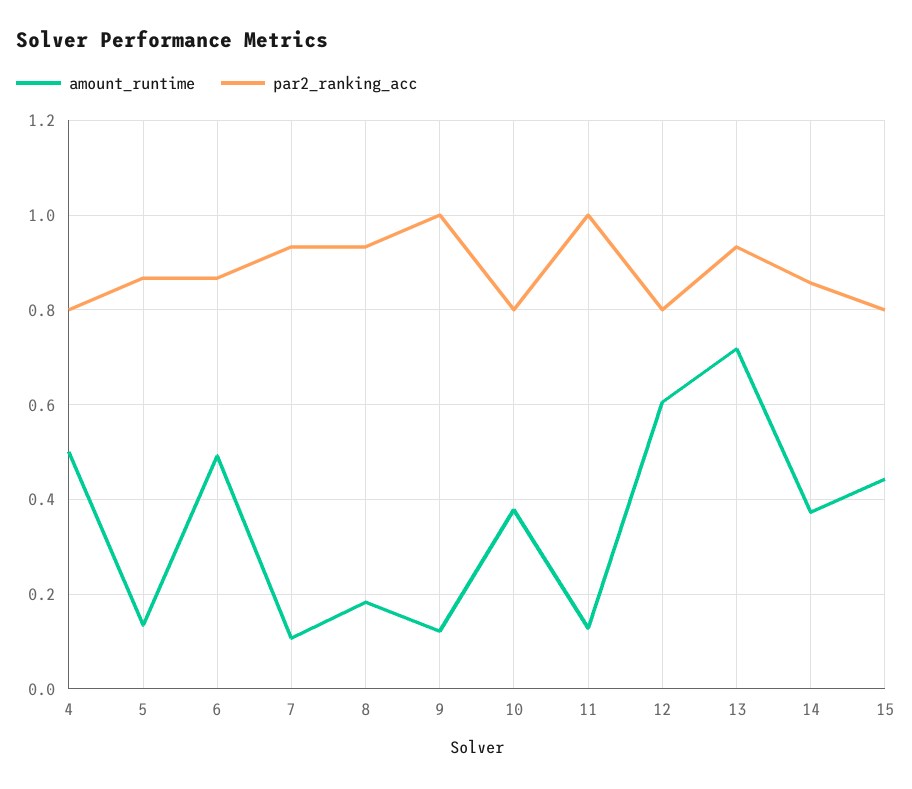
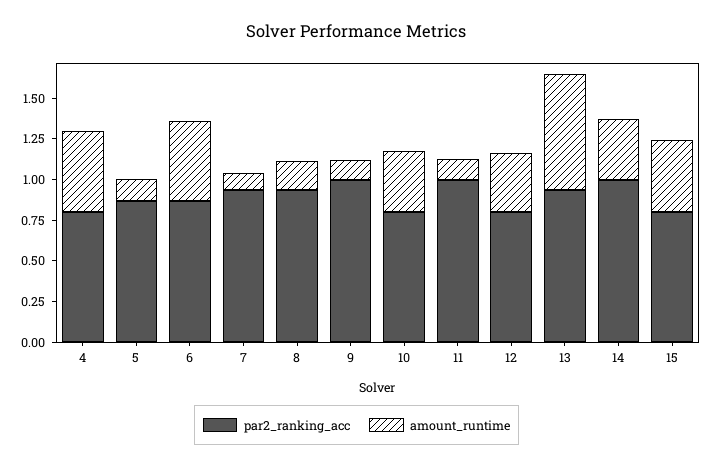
  {
    "amount_runtime": {
      "4": 0.5,
      "5": 0.14,
      "6": 0.5,
      "7": 0.1,
      "8": 0.18,
      "9": 0.12,
      "10": 0.38,
      "11": 0.12,
-     "12": 0.6,
+     "12": 0.35,
      "13": 0.72,
      "14": 0.38,
      "15": 0.44
    },
    "par2_ranking_acc": {
      "4": 0.8,
      "5": 0.86,
      "6": 0.86,
      "7": 0.94,
      "8": 0.94,
      "9": 1,
      "10": 0.8,
      "11": 1,
      "12": 0.8,
      "13": 0.94,
-     "14": 0.86,
+     "14": 1,
      "15": 0.8
    }
  }

